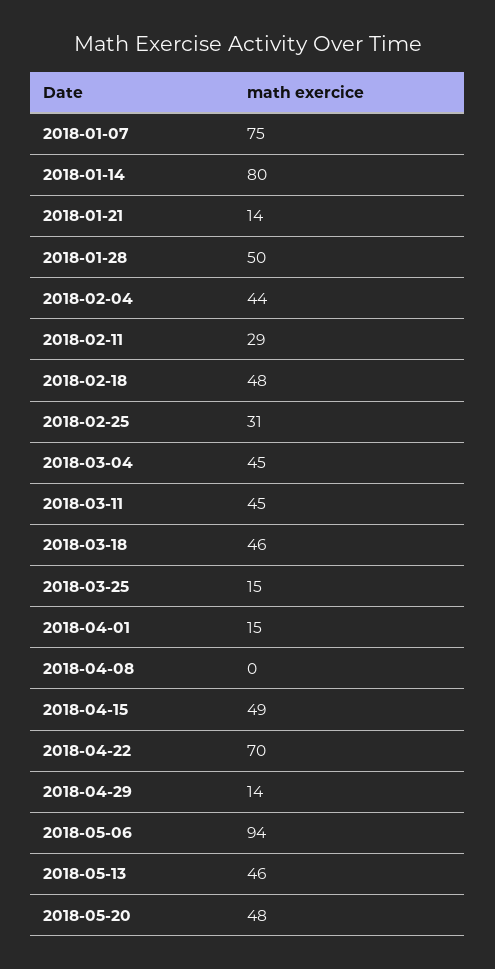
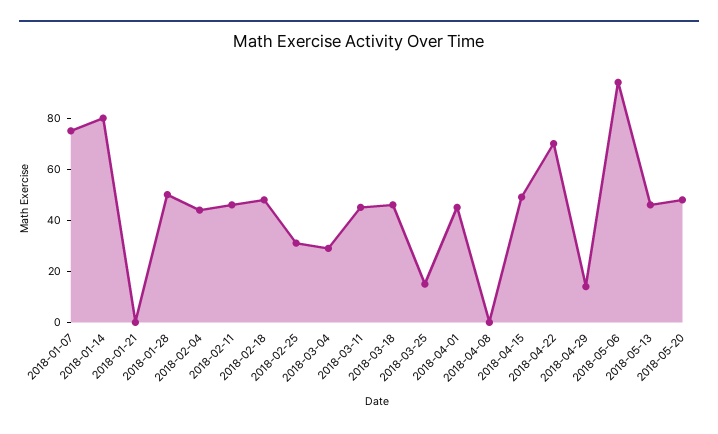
  {
    "2018-01-07": 75,
    "2018-01-14": 80,
-   "2018-01-21": 14,
+   "2018-01-21": 0,
    "2018-01-28": 50,
    "2018-02-04": 44,
-   "2018-02-11": 29,
+   "2018-02-11": 45,
    "2018-02-18": 48,
    "2018-02-25": 31,
-   "2018-03-04": 45,
+   "2018-03-04": 30,
    "2018-03-11": 45,
    "2018-03-18": 46,
    "2018-03-25": 15,
-   "2018-04-01": 15,
+   "2018-04-01": 45,
    "2018-04-08": 0,
    "2018-04-15": 49,
    "2018-04-22": 70,
    "2018-04-29": 14,
    "2018-05-06": 94,
    "2018-05-13": 46,
    "2018-05-20": 48
  }

